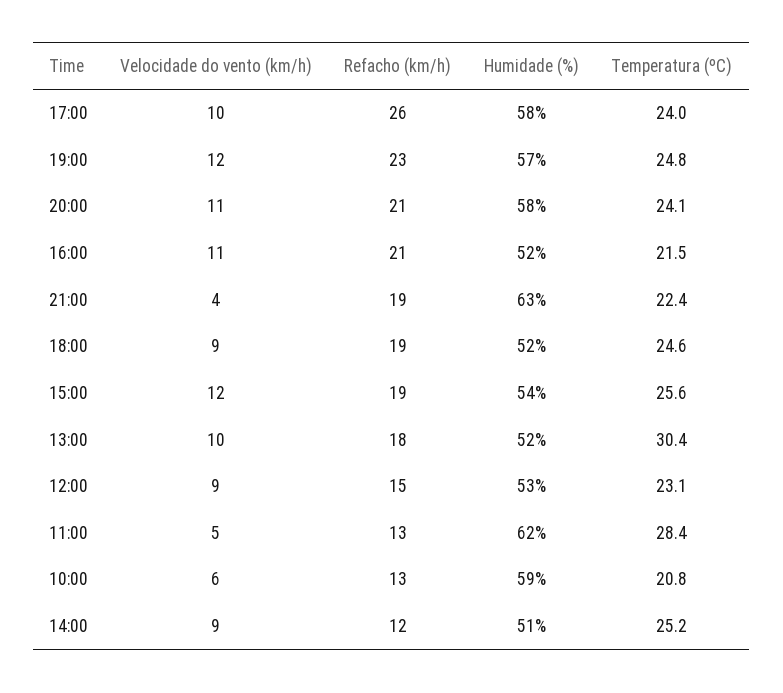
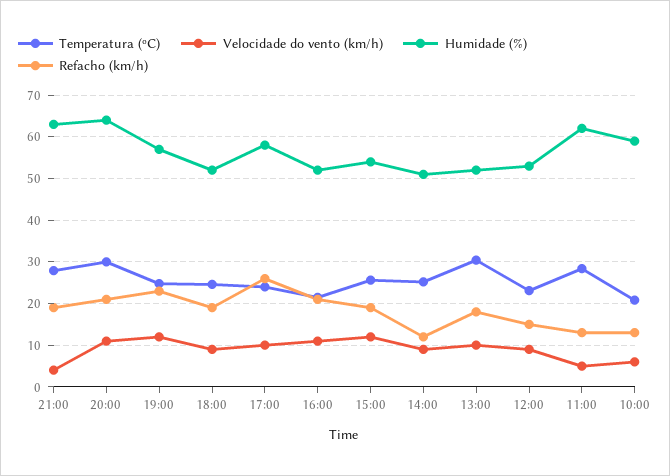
  {
    "Velocidade do vento (km/h)": {
      "17:00": 10,
      "19:00": 12,
      "20:00": 11,
      "16:00": 11,
      "21:00": 4,
      "18:00": 9,
      "15:00": 12,
      "13:00": 10,
      "12:00": 9,
      "11:00": 5,
      "10:00": 6,
      "14:00": 9
    },
    "Refacho (km/h)": {
      "17:00": 26,
      "19:00": 23,
      "20:00": 21,
      "16:00": 21,
      "21:00": 19,
      "18:00": 19,
      "15:00": 19,
      "13:00": 18,
      "12:00": 15,
      "11:00": 13,
      "10:00": 13,
      "14:00": 12
    },
    "Humidade (%)": {
      "17:00": 58,
      "19:00": 57,
-     "20:00": 58,
+     "20:00": 64,
      "16:00": 52,
      "21:00": 63,
      "18:00": 52,
      "15:00": 54,
      "13:00": 52,
      "12:00": 53,
      "11:00": 62,
      "10:00": 59,
      "14:00": 51
    },
    "Temperatura (ºC)": {
      "17:00": 24,
      "19:00": 24.8,
-     "20:00": 24.1,
+     "20:00": 30,
      "16:00": 21.5,
-     "21:00": 22.4,
+     "21:00": 28,
      "18:00": 24.6,
      "15:00": 25.6,
      "13:00": 30.4,
      "12:00": 23.1,
      "11:00": 28.4,
      "10:00": 20.8,
      "14:00": 25.2
    }
  }

